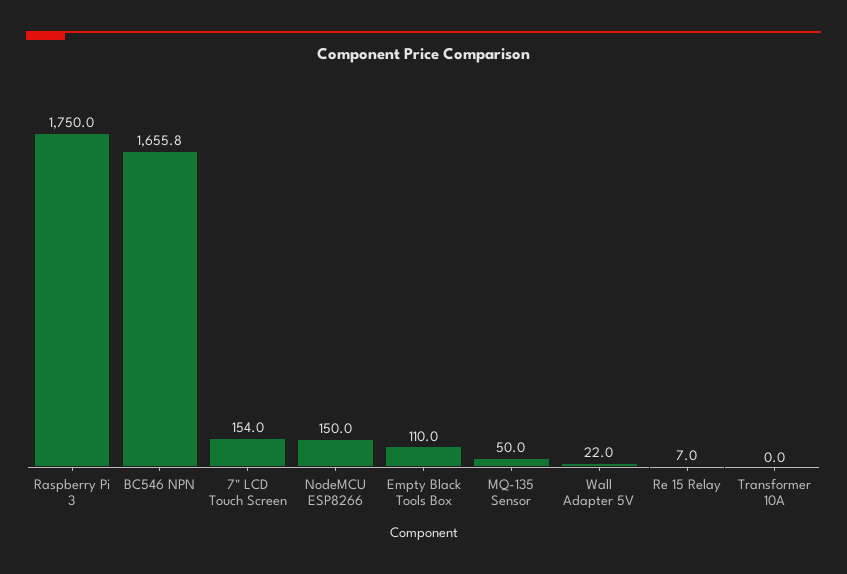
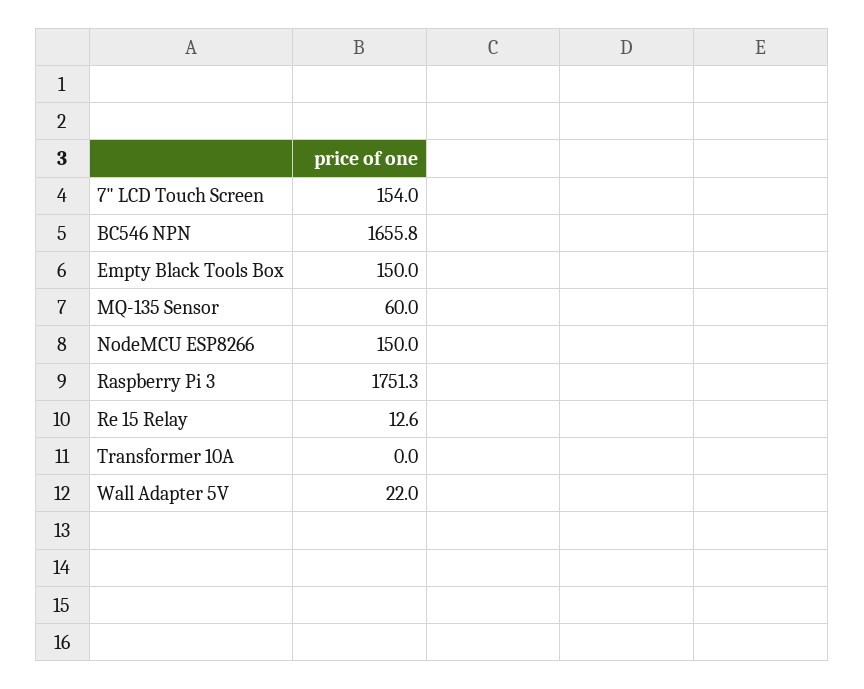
  {
-   "Raspberry Pi 3": 1750,
+   "Raspberry Pi 3": 1751.3,
    "BC546 NPN": 1655.8,
    "7\" LCD Touch Screen": 154,
    "NodeMCU ESP8266": 150,
-   "Empty Black Tools Box": 110,
+   "Empty Black Tools Box": 150,
-   "MQ-135 Sensor": 50,
+   "MQ-135 Sensor": 60,
    "Wall Adapter 5V": 22,
-   "Re 15 Relay": 7,
+   "Re 15 Relay": 12.6,
    "Transformer 10A": 0
  }

